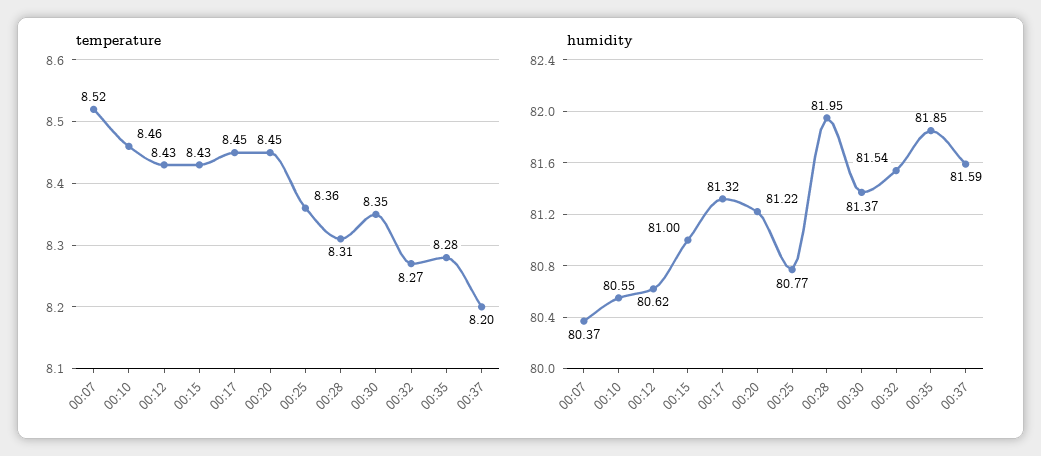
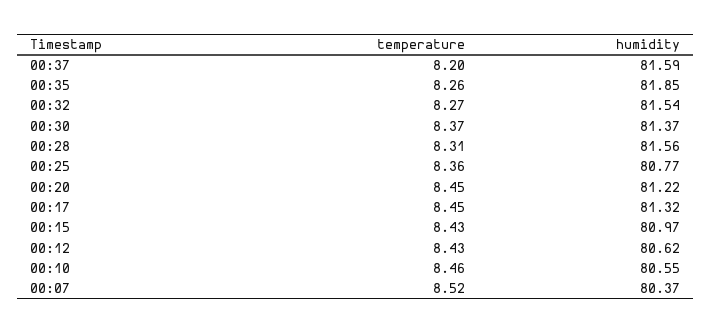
  {
    "temperature": {
      "00:07": 8.52,
      "00:10": 8.46,
      "00:12": 8.43,
      "00:15": 8.43,
      "00:17": 8.45,
      "00:20": 8.45,
      "00:25": 8.36,
      "00:28": 8.31,
-     "00:30": 8.35,
+     "00:30": 8.37,
      "00:32": 8.27,
-     "00:35": 8.28,
+     "00:35": 8.26,
      "00:37": 8.2
    },
    "humidity": {
      "00:07": 80.37,
      "00:10": 80.55,
      "00:12": 80.62,
-     "00:15": 81,
+     "00:15": 80.97,
      "00:17": 81.32,
      "00:20": 81.22,
      "00:25": 80.77,
-     "00:28": 81.95,
+     "00:28": 81.56,
      "00:30": 81.37,
      "00:32": 81.54,
      "00:35": 81.85,
      "00:37": 81.59
    }
  }

